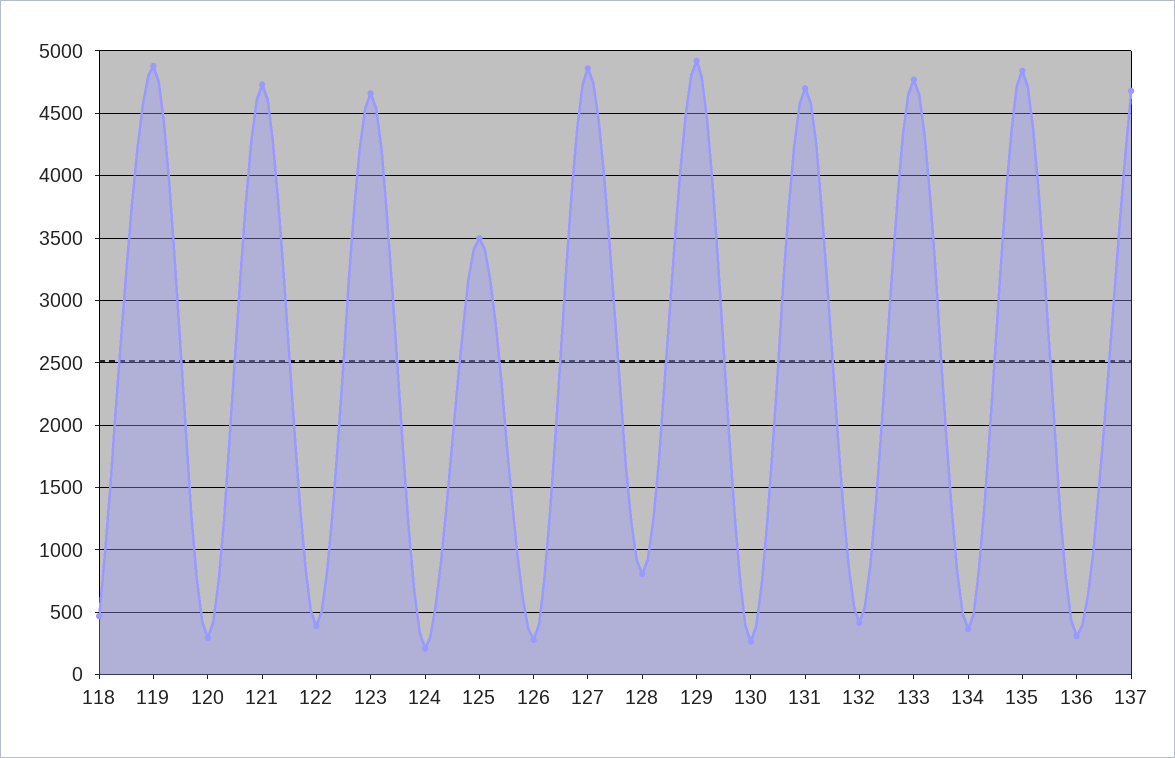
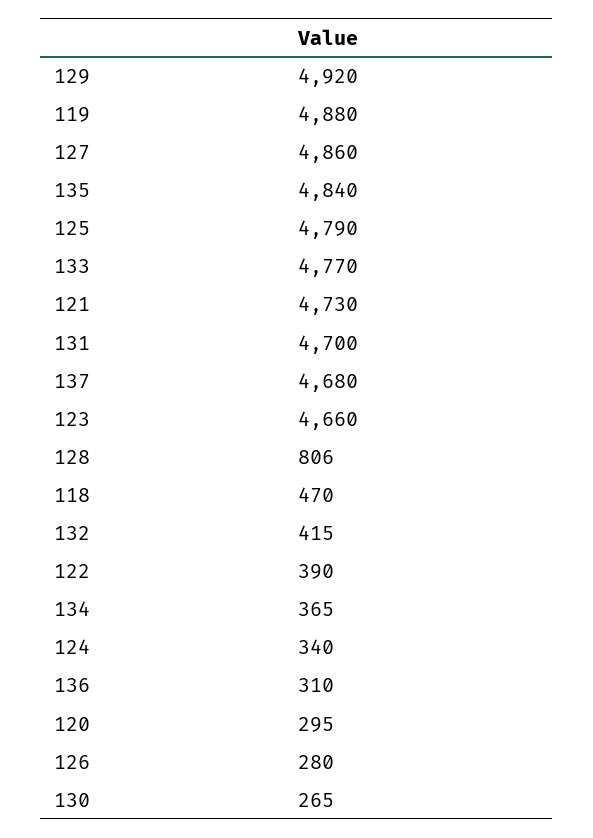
  {
    "118": 470,
    "119": 4880,
    "120": 295,
    "121": 4730,
    "122": 390,
    "123": 4660,
-   "124": 200,
+   "124": 340,
-   "125": 3500,
+   "125": 4790,
    "126": 280,
    "127": 4860,
    "128": 806,
    "129": 4920,
    "130": 265,
    "131": 4700,
    "132": 415,
    "133": 4770,
    "134": 365,
    "135": 4840,
    "136": 310,
    "137": 4680
  }

